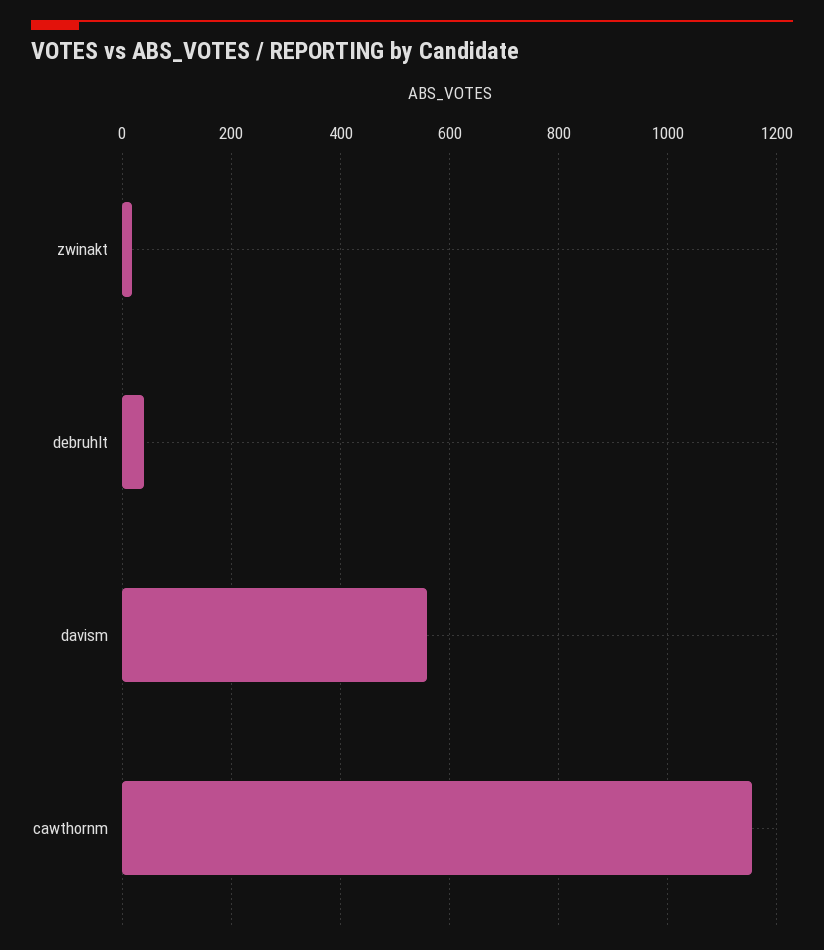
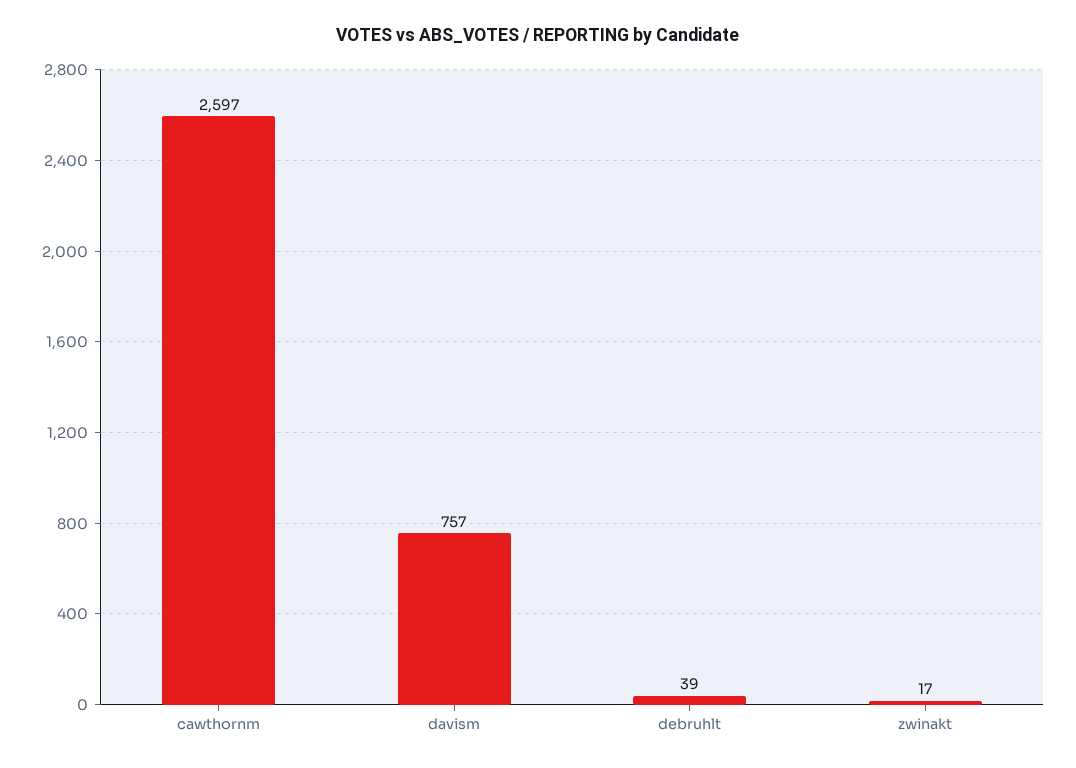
  {
    "zwinakt": 17,
    "debruhlt": 39,
-   "davism": 560,
+   "davism": 757,
-   "cawthornm": 1160
+   "cawthornm": 2597
  }

